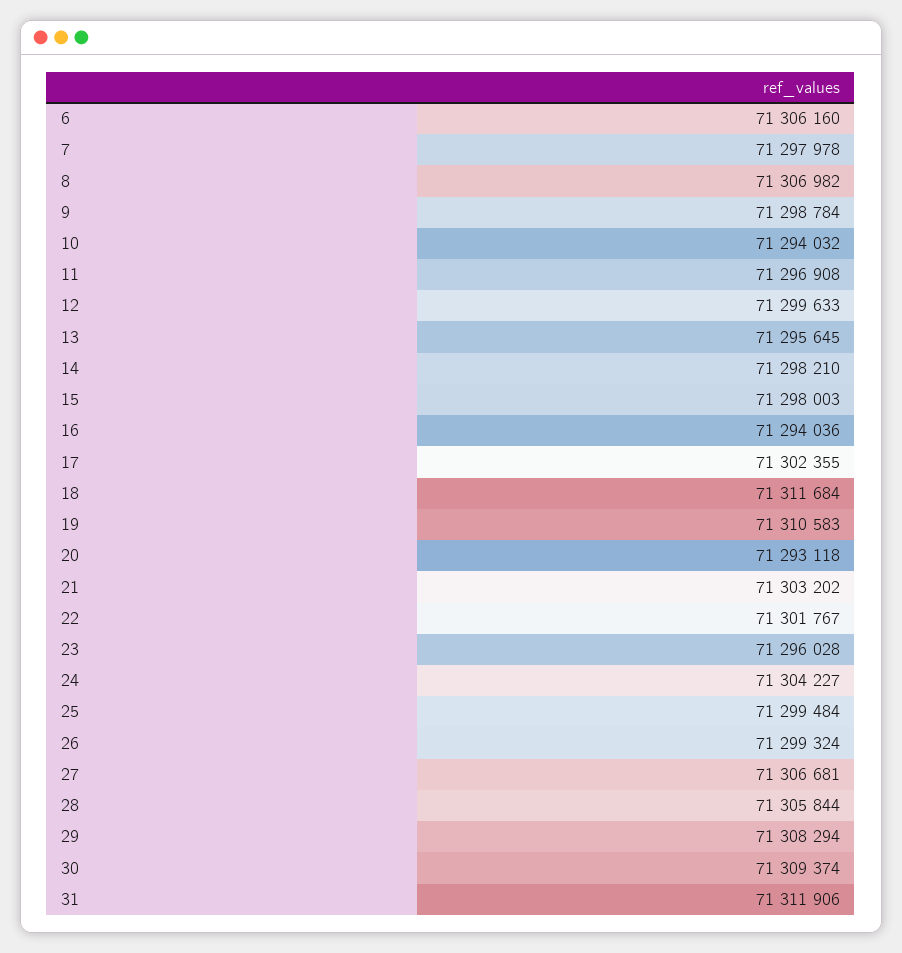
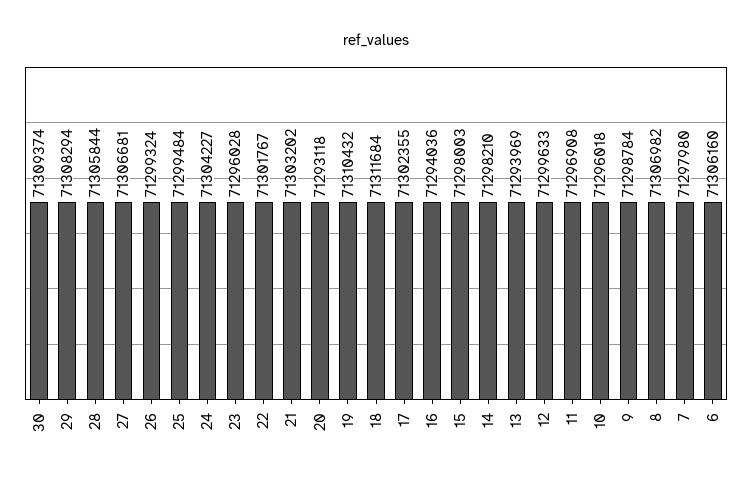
  {
    "6": 71306160,
-   "7": 71297978,
+   "7": 71297980,
    "8": 71306982,
    "9": 71298784,
-   "10": 71294032,
+   "10": 71296018,
    "11": 71296908,
    "12": 71299633,
-   "13": 71295645,
+   "13": 71293969,
    "14": 71298210,
    "15": 71298003,
    "16": 71294036,
    "17": 71302355,
    "18": 71311684,
-   "19": 71310583,
+   "19": 71310432,
    "20": 71293118,
    "21": 71303202,
    "22": 71301767,
    "23": 71296028,
    "24": 71304227,
    "25": 71299484,
    "26": 71299324,
    "27": 71306681,
    "28": 71305844,
    "29": 71308294,
-   "30": 71309374,
+   "30": 71309374
-   "31": 71311906
  }

